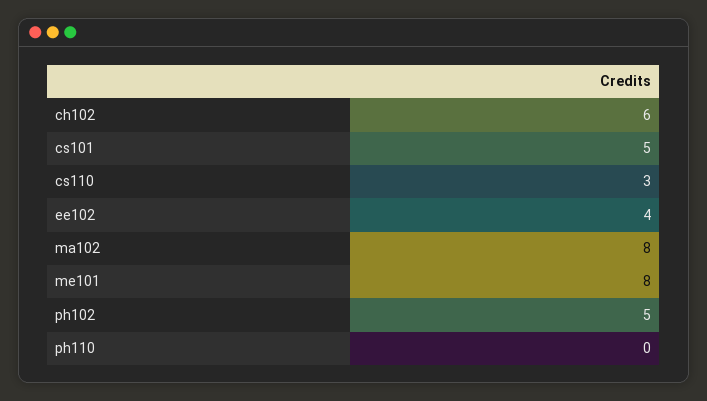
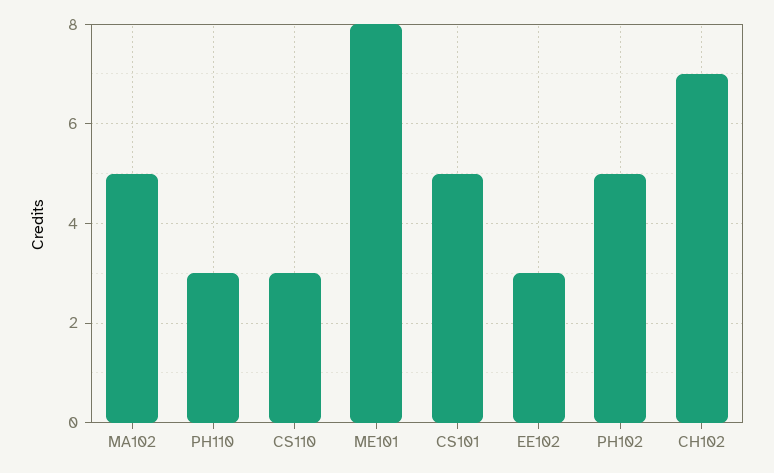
  {
-   "ch102": 6,
+   "ch102": 7,
    "cs101": 5,
    "cs110": 3,
-   "ee102": 4,
+   "ee102": 3,
-   "ma102": 8,
+   "ma102": 5,
    "me101": 8,
    "ph102": 5,
-   "ph110": 0
+   "ph110": 3
  }

